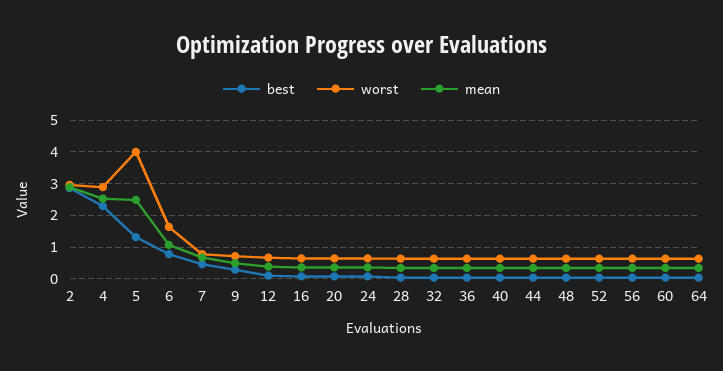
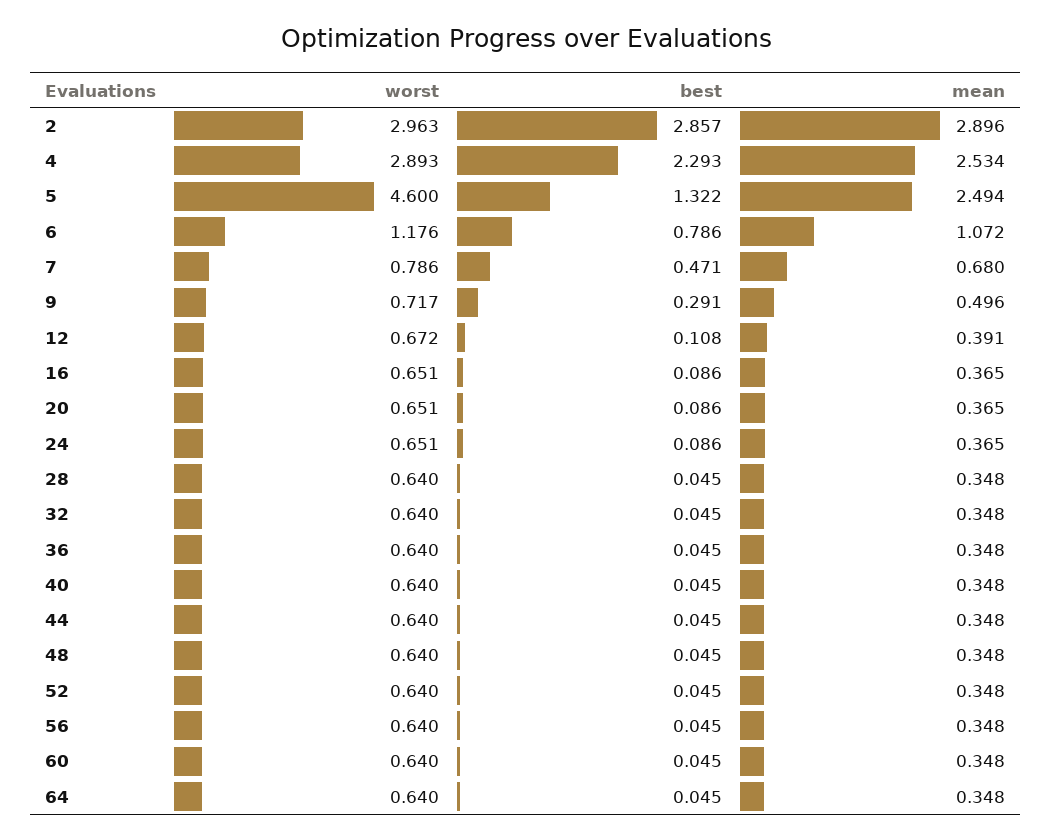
  {
    "best": {
      "2": 2.857,
      "4": 2.293,
      "5": 1.322,
      "6": 0.786,
      "7": 0.471,
      "9": 0.291,
      "12": 0.108,
      "16": 0.086,
      "20": 0.086,
      "24": 0.086,
      "28": 0.045,
      "32": 0.045,
      "36": 0.045,
      "40": 0.045,
      "44": 0.045,
      "48": 0.045,
      "52": 0.045,
      "56": 0.045,
      "60": 0.045,
      "64": 0.045
    },
    "worst": {
      "2": 2.963,
      "4": 2.893,
-     "5": 4,
+     "5": 4.6,
-     "6": 1.6,
+     "6": 1.176,
      "7": 0.786,
      "9": 0.717,
      "12": 0.672,
      "16": 0.651,
      "20": 0.651,
      "24": 0.651,
      "28": 0.64,
      "32": 0.64,
      "36": 0.64,
      "40": 0.64,
      "44": 0.64,
      "48": 0.64,
      "52": 0.64,
      "56": 0.64,
      "60": 0.64,
      "64": 0.64
    },
    "mean": {
      "2": 2.896,
      "4": 2.534,
      "5": 2.494,
      "6": 1.072,
      "7": 0.68,
      "9": 0.496,
      "12": 0.391,
      "16": 0.365,
      "20": 0.365,
      "24": 0.365,
      "28": 0.348,
      "32": 0.348,
      "36": 0.348,
      "40": 0.348,
      "44": 0.348,
      "48": 0.348,
      "52": 0.348,
      "56": 0.348,
      "60": 0.348,
      "64": 0.348
    }
  }

